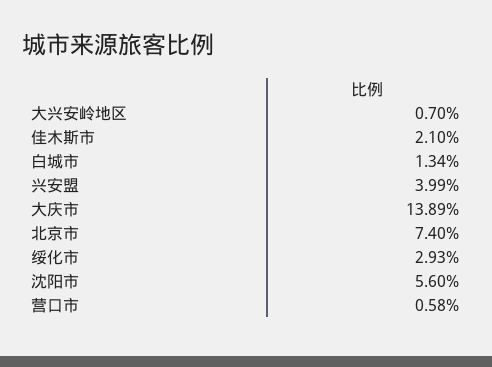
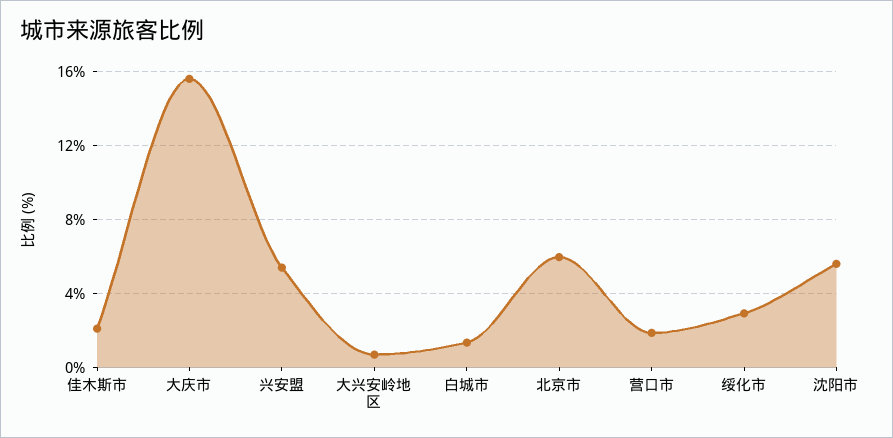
  {
    "大兴安岭地区": 0.7,
    "佳木斯市": 2.1,
    "白城市": 1.34,
-   "兴安盟": 3.99,
+   "兴安盟": 5.5,
-   "大庆市": 13.89,
+   "大庆市": 15.5,
-   "北京市": 7.4,
+   "北京市": 6,
    "绥化市": 2.93,
    "沈阳市": 5.6,
-   "营口市": 0.58
+   "营口市": 2
  }

